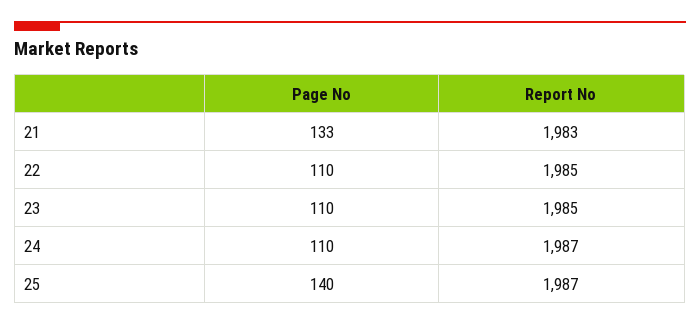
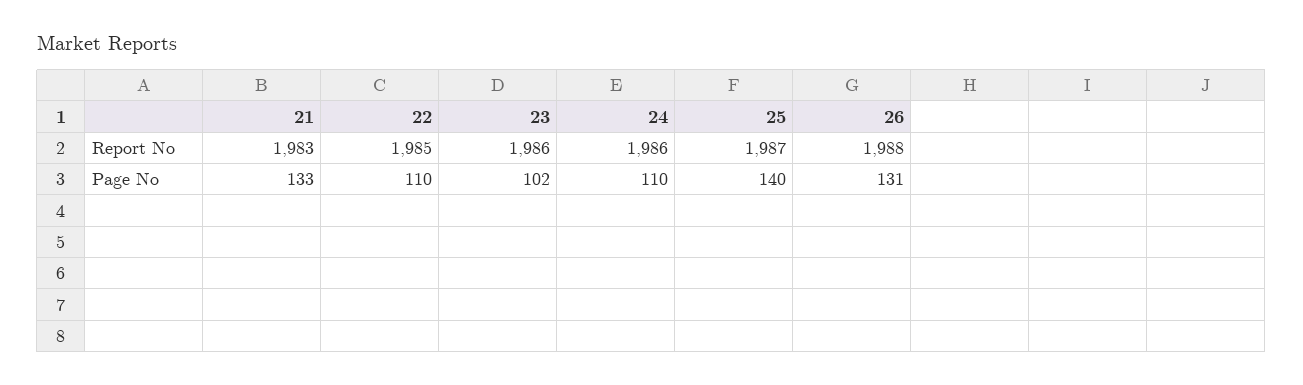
  {
    "Page No": {
      "21": 133,
      "22": 110,
-     "23": 110,
+     "23": 102,
      "24": 110,
-     "25": 140
+     "25": 140,
+     "26": 131
    },
    "Report No": {
      "21": 1983,
      "22": 1985,
-     "23": 1985,
+     "23": 1986,
-     "24": 1987,
+     "24": 1986,
-     "25": 1987
+     "25": 1987,
+     "26": 1988
    }
  }

